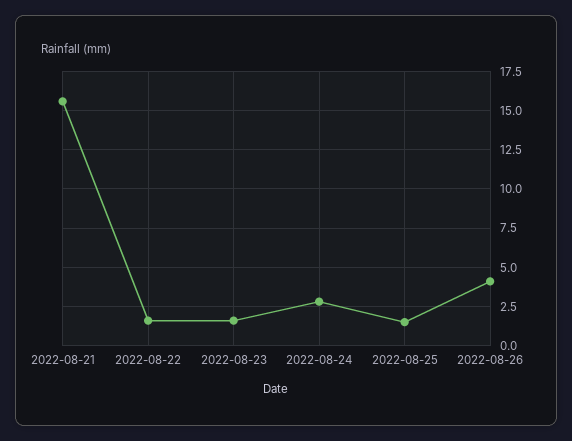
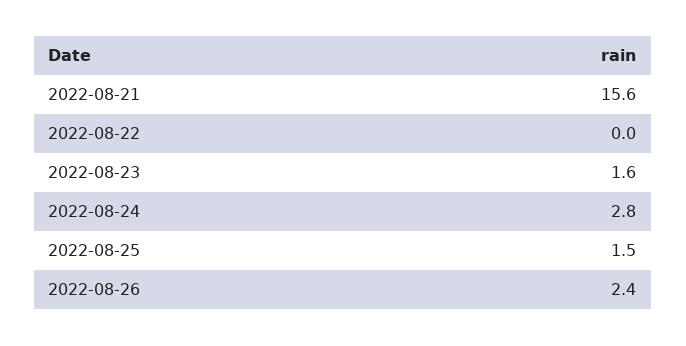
  {
    "2022-08-21": 15.6,
-   "2022-08-22": 1.5,
+   "2022-08-22": 0,
    "2022-08-23": 1.6,
    "2022-08-24": 2.8,
    "2022-08-25": 1.5,
-   "2022-08-26": 4
+   "2022-08-26": 2.4
  }

